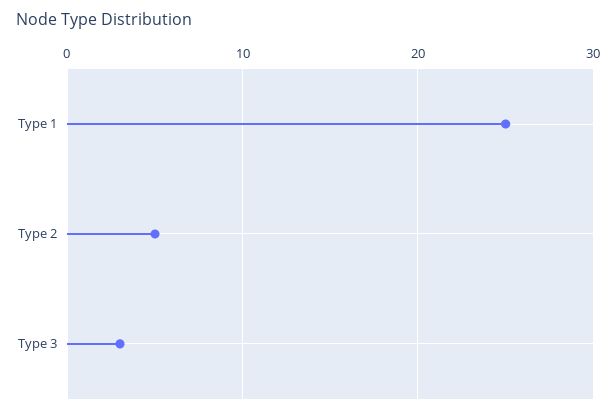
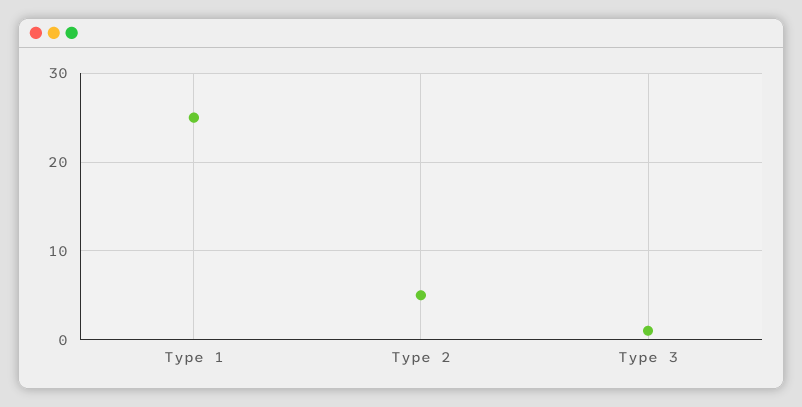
  {
    "Type 1": 25,
    "Type 2": 5,
-   "Type 3": 3
+   "Type 3": 1
  }

